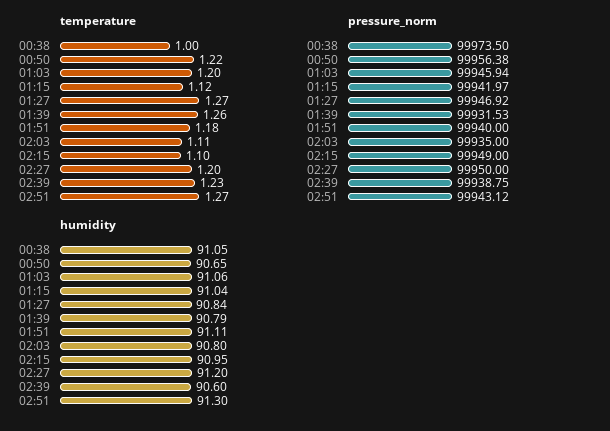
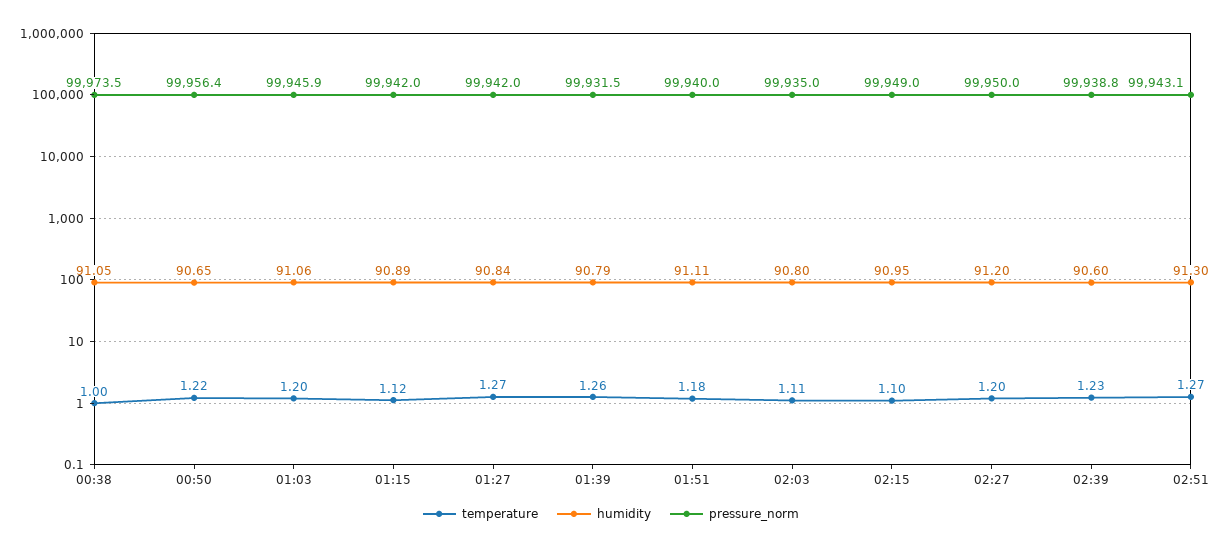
  {
    "temperature": {
      "00:38": 1,
      "00:50": 1.22,
      "01:03": 1.2,
      "01:15": 1.12,
      "01:27": 1.27,
      "01:39": 1.26,
      "01:51": 1.18,
      "02:03": 1.11,
      "02:15": 1.1,
      "02:27": 1.2,
      "02:39": 1.23,
      "02:51": 1.27
    },
    "pressure_norm": {
      "00:38": 99973.5,
      "00:50": 99956.38,
      "01:03": 99945.94,
      "01:15": 99941.97,
-     "01:27": 99946.92,
+     "01:27": 99942,
      "01:39": 99931.53,
      "01:51": 99940,
      "02:03": 99935,
      "02:15": 99949,
      "02:27": 99950,
      "02:39": 99938.75,
      "02:51": 99943.12
    },
    "humidity": {
      "00:38": 91.05,
      "00:50": 90.65,
      "01:03": 91.06,
-     "01:15": 91.04,
+     "01:15": 90.89,
      "01:27": 90.84,
      "01:39": 90.79,
      "01:51": 91.11,
      "02:03": 90.8,
      "02:15": 90.95,
      "02:27": 91.2,
      "02:39": 90.6,
      "02:51": 91.3
    }
  }

